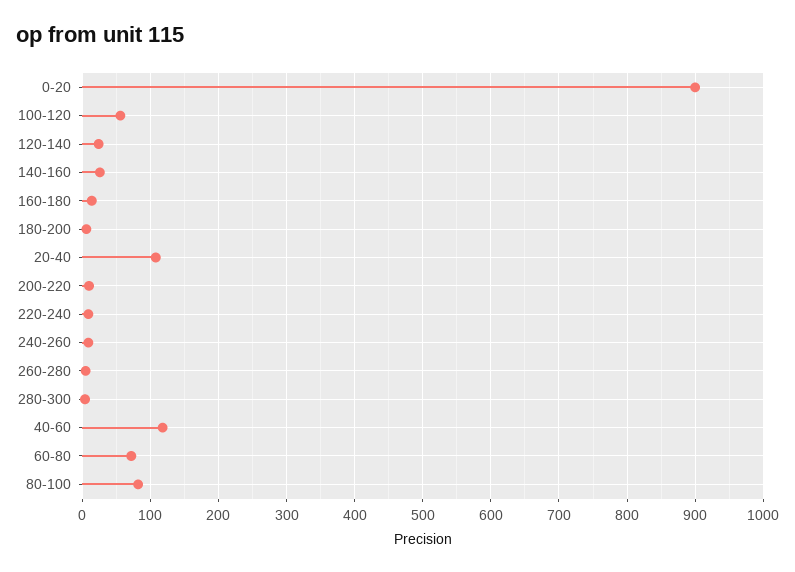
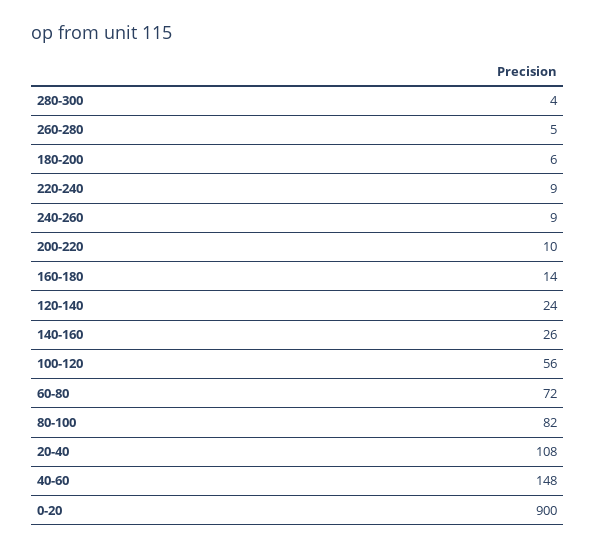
  {
    "0-20": 900,
    "100-120": 56,
    "120-140": 24,
    "140-160": 26,
    "160-180": 14,
    "180-200": 6,
    "20-40": 108,
    "200-220": 10,
    "220-240": 9,
    "240-260": 9,
    "260-280": 5,
    "280-300": 4,
-   "40-60": 120,
+   "40-60": 148,
    "60-80": 72,
    "80-100": 82
  }

